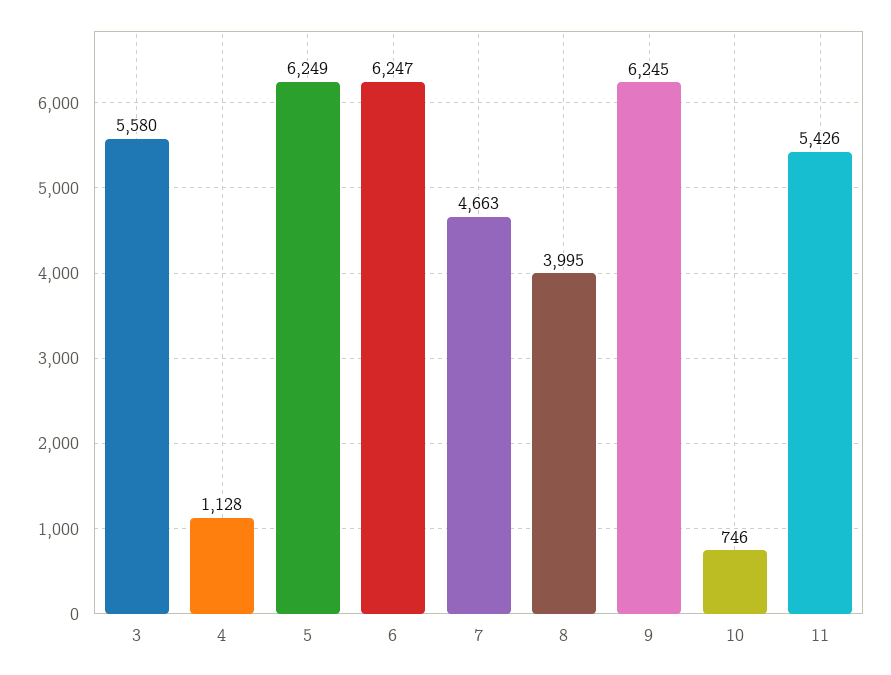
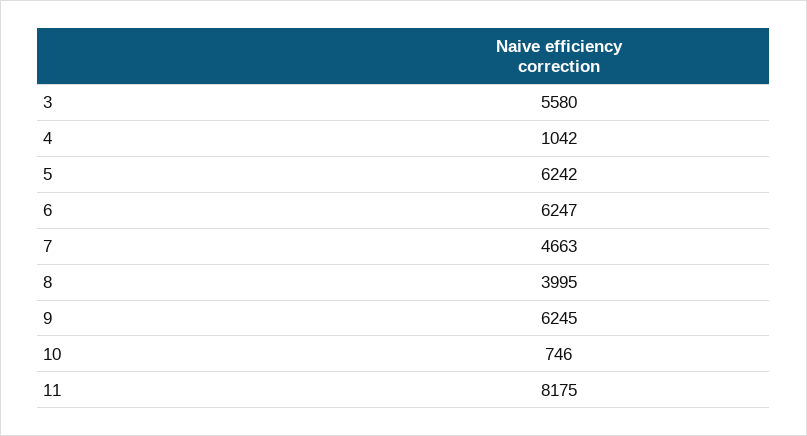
  {
    "3": 5580,
-   "4": 1128,
+   "4": 1042,
-   "5": 6249,
+   "5": 6242,
    "6": 6247,
    "7": 4663,
    "8": 3995,
    "9": 6245,
    "10": 746,
-   "11": 5426
+   "11": 8175
  }

